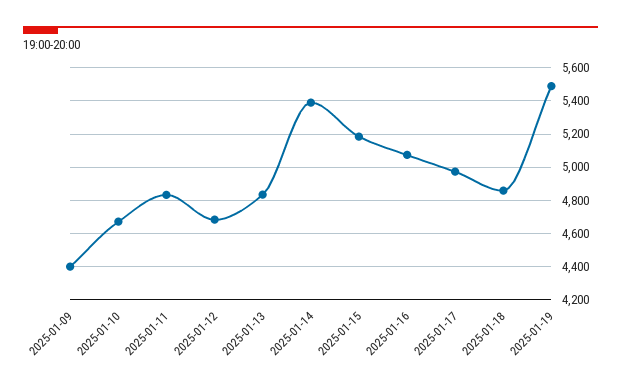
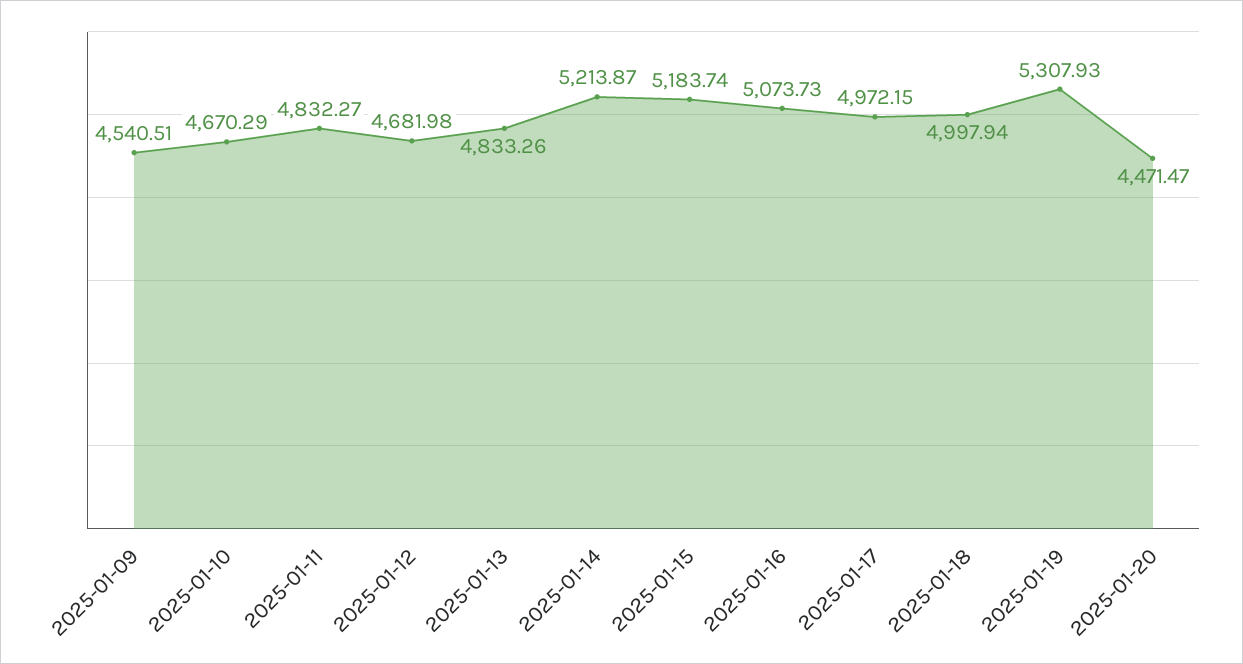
  {
-   "2025-01-09": 4400,
+   "2025-01-09": 4540.51,
    "2025-01-10": 4670.29,
    "2025-01-11": 4832.27,
    "2025-01-12": 4681.98,
    "2025-01-13": 4833.26,
-   "2025-01-14": 5400,
+   "2025-01-14": 5213.87,
    "2025-01-15": 5183.74,
    "2025-01-16": 5073.73,
    "2025-01-17": 4972.15,
-   "2025-01-18": 4850,
+   "2025-01-18": 4997.94,
-   "2025-01-19": 5500
+   "2025-01-19": 5307.93,
+   "2025-01-20": 4471.47
  }

